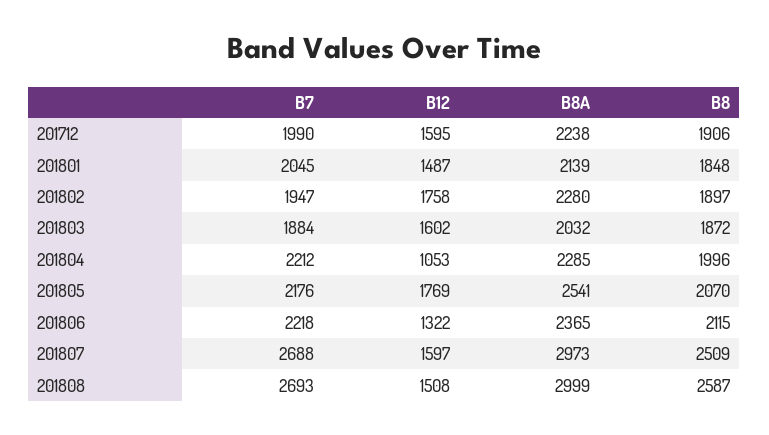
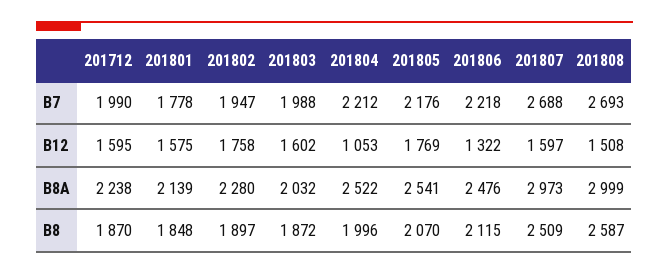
  {
    "B7": {
      "201712": 1990,
-     "201801": 2045,
+     "201801": 1778,
      "201802": 1947,
-     "201803": 1884,
+     "201803": 1988,
      "201804": 2212,
      "201805": 2176,
      "201806": 2218,
      "201807": 2688,
      "201808": 2693
    },
    "B12": {
      "201712": 1595,
-     "201801": 1487,
+     "201801": 1575,
      "201802": 1758,
      "201803": 1602,
      "201804": 1053,
      "201805": 1769,
      "201806": 1322,
      "201807": 1597,
      "201808": 1508
    },
    "B8A": {
      "201712": 2238,
      "201801": 2139,
      "201802": 2280,
      "201803": 2032,
-     "201804": 2285,
+     "201804": 2522,
      "201805": 2541,
-     "201806": 2365,
+     "201806": 2476,
      "201807": 2973,
      "201808": 2999
    },
    "B8": {
-     "201712": 1906,
+     "201712": 1870,
      "201801": 1848,
      "201802": 1897,
      "201803": 1872,
      "201804": 1996,
      "201805": 2070,
      "201806": 2115,
      "201807": 2509,
      "201808": 2587
    }
  }

